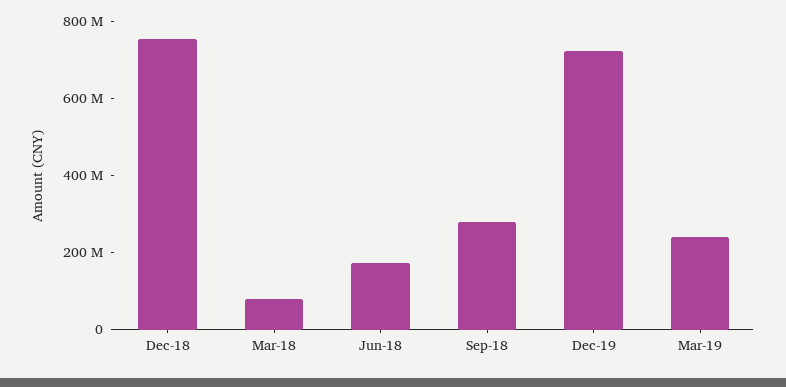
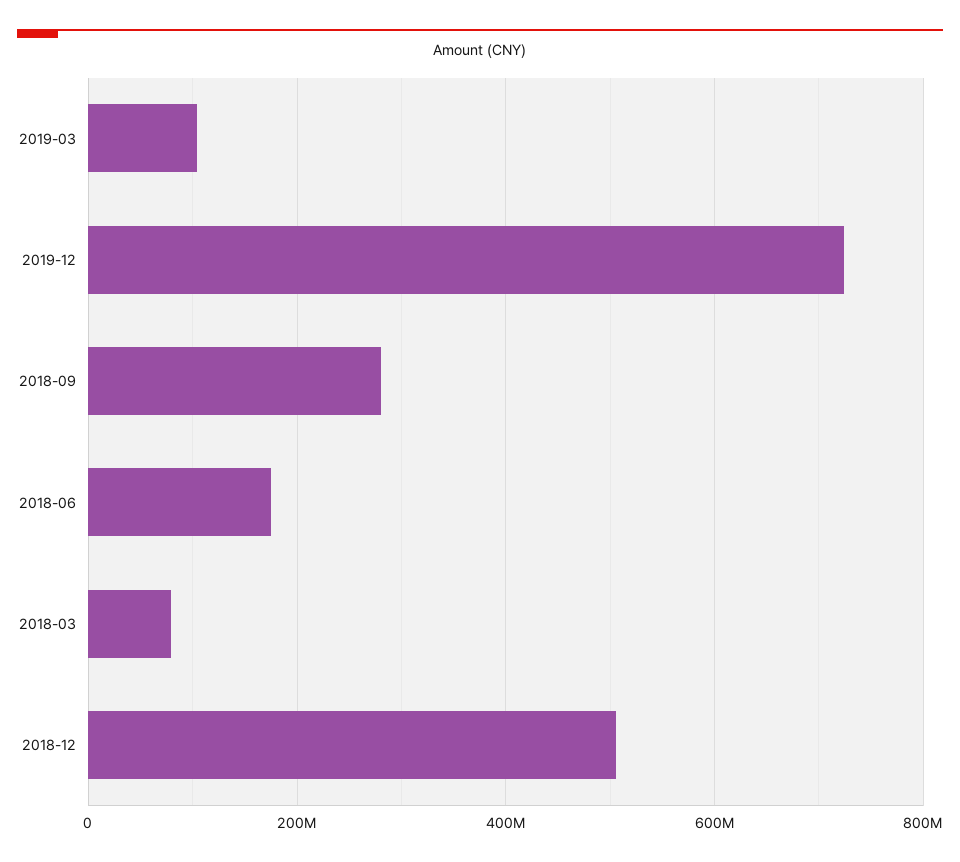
  {
-   "Dec-18": 750000000,
+   "Dec-18": 500000000,
    "Mar-18": 80000000,
    "Jun-18": 180000000,
    "Sep-18": 280000000,
    "Dec-19": 720000000,
-   "Mar-19": 250000000
+   "Mar-19": 100000000
  }

